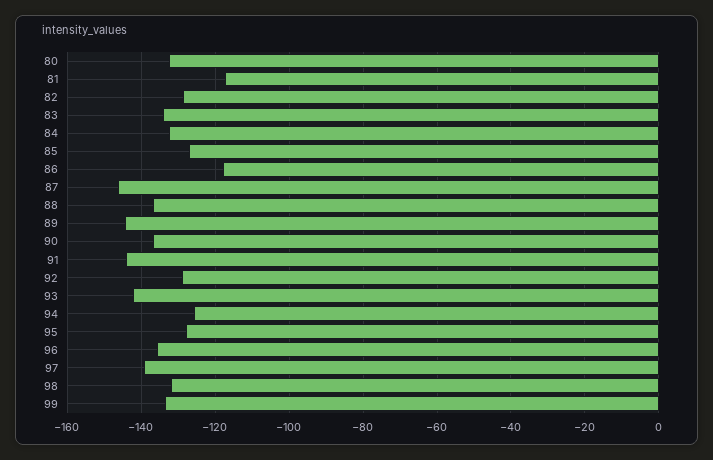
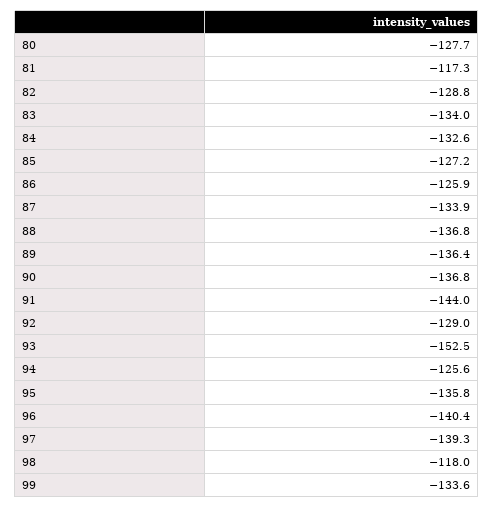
  {
-   "80": -132,
+   "80": -127.7,
    "81": -117.3,
    "82": -128.8,
    "83": -134,
    "84": -132.6,
    "85": -127.2,
-   "86": -118,
+   "86": -125.9,
-   "87": -146,
+   "87": -133.9,
    "88": -136.8,
-   "89": -144,
+   "89": -136.4,
    "90": -136.8,
    "91": -144,
    "92": -129,
-   "93": -142,
+   "93": -152.5,
    "94": -125.6,
-   "95": -128,
+   "95": -135.8,
-   "96": -136,
+   "96": -140.4,
    "97": -139.3,
-   "98": -132,
+   "98": -118,
    "99": -133.6
  }

